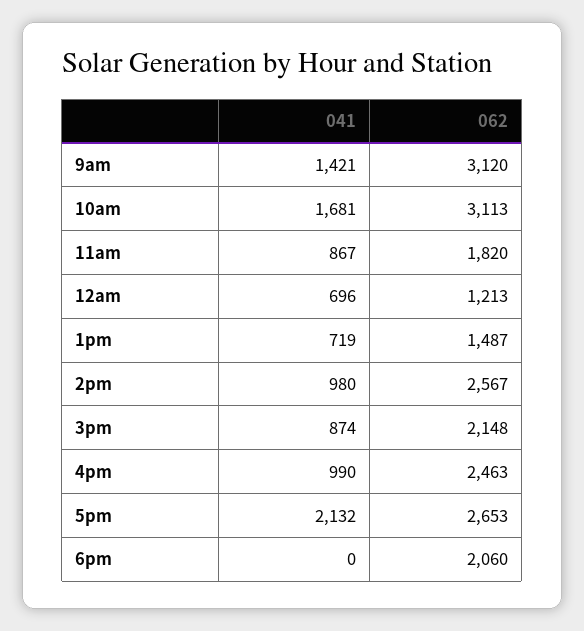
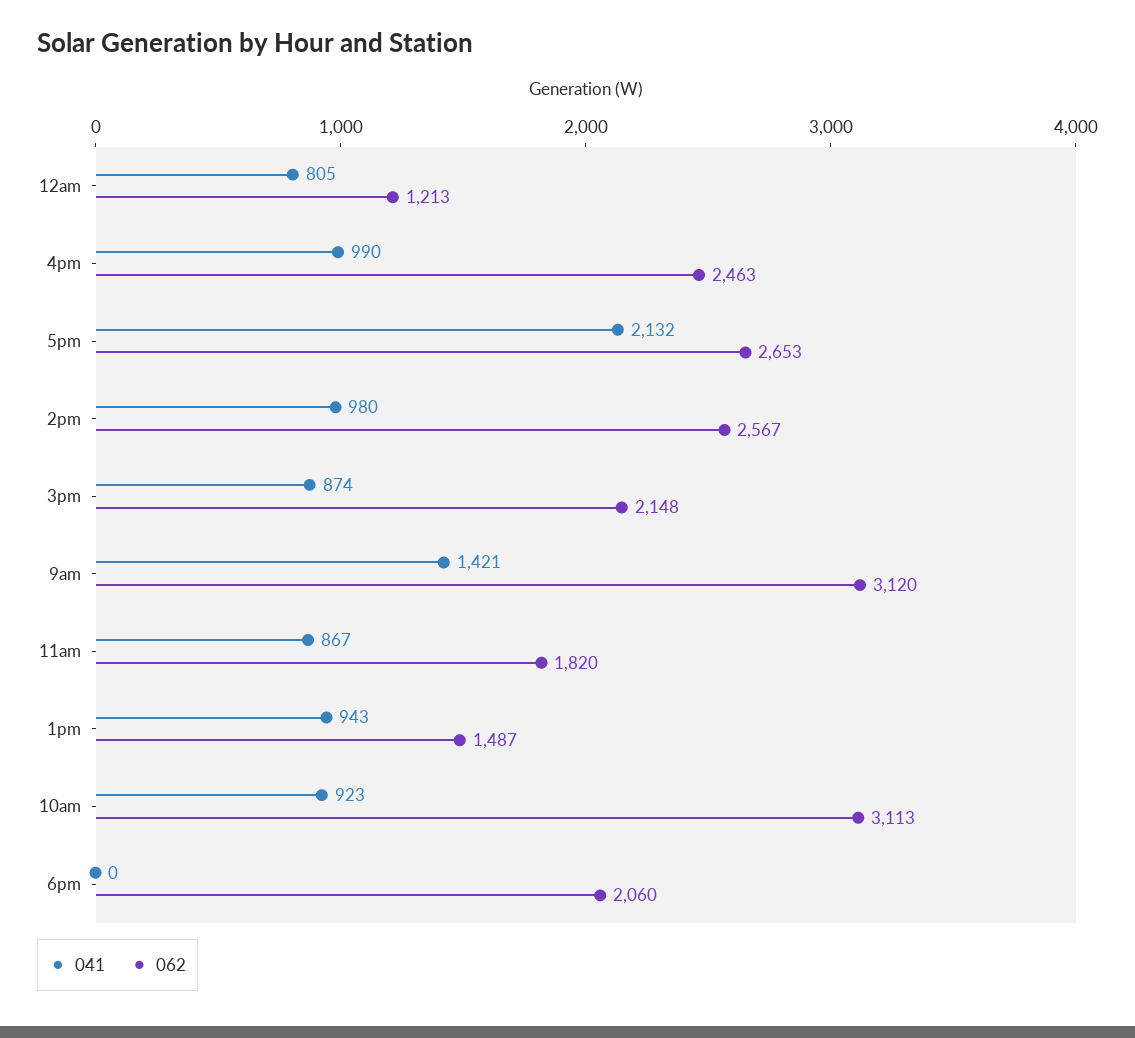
  {
    "041": {
      "9am": 1421,
-     "10am": 1681,
+     "10am": 923,
      "11am": 867,
-     "12am": 696,
+     "12am": 805,
-     "1pm": 719,
+     "1pm": 943,
      "2pm": 980,
      "3pm": 874,
      "4pm": 990,
      "5pm": 2132,
      "6pm": 0
    },
    "062": {
      "9am": 3120,
      "10am": 3113,
      "11am": 1820,
      "12am": 1213,
      "1pm": 1487,
      "2pm": 2567,
      "3pm": 2148,
      "4pm": 2463,
      "5pm": 2653,
      "6pm": 2060
    }
  }

